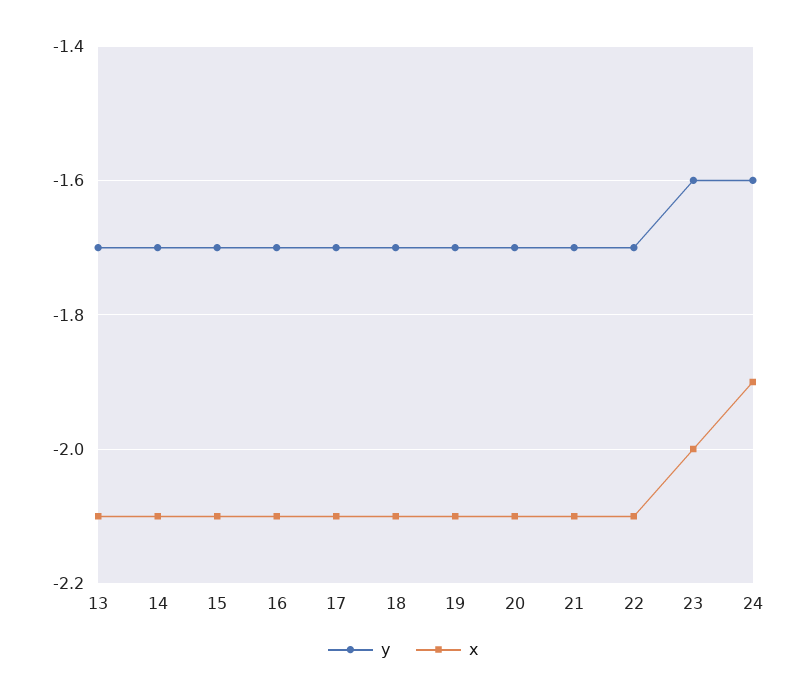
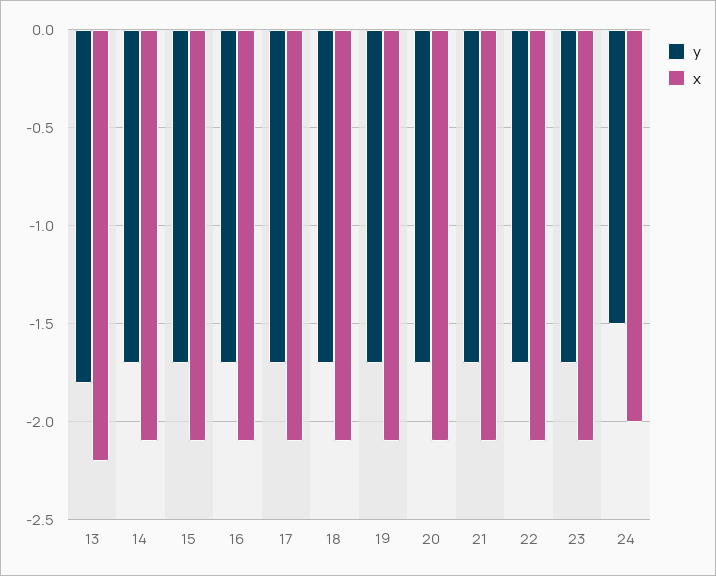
  {
    "y": {
-     "13": -1.7,
+     "13": -1.8,
      "14": -1.7,
      "15": -1.7,
      "16": -1.7,
      "17": -1.7,
      "18": -1.7,
      "19": -1.7,
      "20": -1.7,
      "21": -1.7,
      "22": -1.7,
-     "23": -1.6,
+     "23": -1.7,
-     "24": -1.6
+     "24": -1.5
    },
    "x": {
-     "13": -2.1,
+     "13": -2.2,
      "14": -2.1,
      "15": -2.1,
      "16": -2.1,
      "17": -2.1,
      "18": -2.1,
      "19": -2.1,
      "20": -2.1,
      "21": -2.1,
      "22": -2.1,
-     "23": -2,
+     "23": -2.1,
-     "24": -1.9
+     "24": -2
    }
  }

